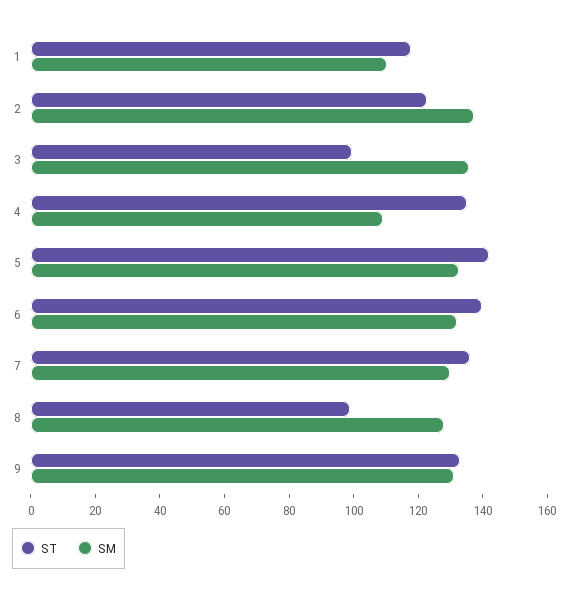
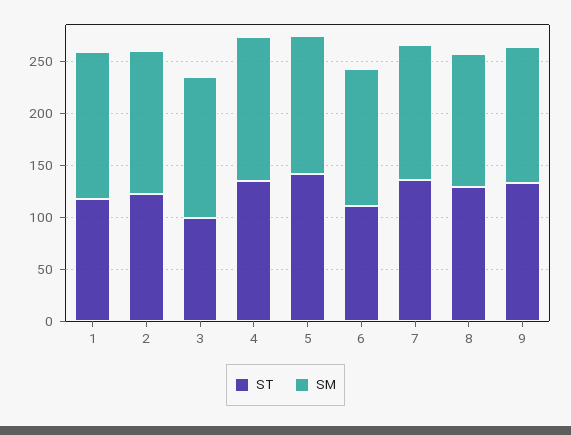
  {
    "ST": {
      "1": 120,
      "2": 125,
      "3": 100,
      "4": 135,
      "5": 140,
-     "6": 140,
+     "6": 110,
      "7": 135,
-     "8": 100,
+     "8": 130,
      "9": 135
    },
    "SM": {
-     "1": 110,
+     "1": 140,
      "2": 135,
      "3": 135,
-     "4": 110,
+     "4": 140,
      "5": 135,
      "6": 130,
      "7": 130,
      "8": 130,
      "9": 130
    }
  }

